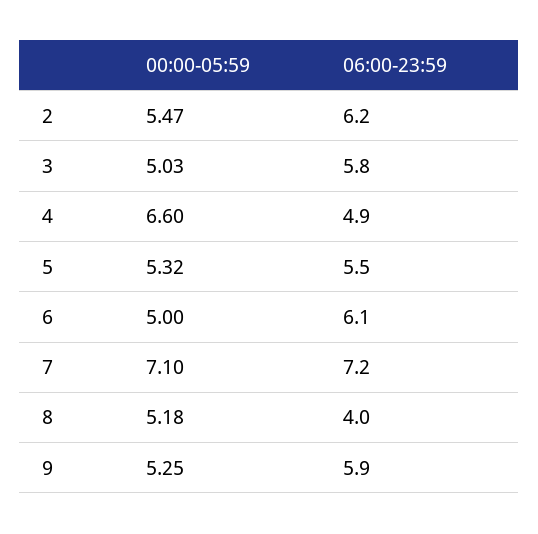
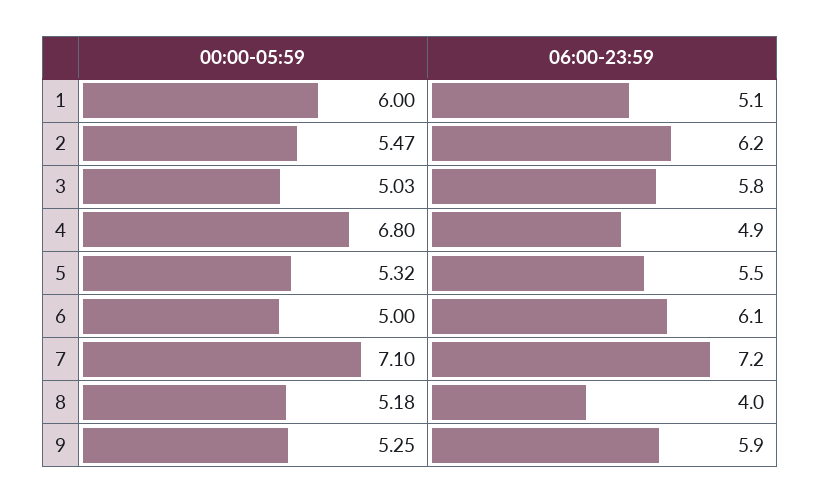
  {
    "00:00-05:59": {
      "2": 5.47,
      "3": 5.03,
-     "4": 6.6,
+     "4": 6.8,
      "5": 5.32,
      "6": 5,
      "7": 7.1,
      "8": 5.18,
-     "9": 5.25
+     "9": 5.25,
+     "1": 6
    },
    "06:00-23:59": {
      "2": 6.2,
      "3": 5.8,
      "4": 4.9,
      "5": 5.5,
      "6": 6.1,
      "7": 7.2,
      "8": 4,
-     "9": 5.9
+     "9": 5.9,
+     "1": 5.1
    }
  }

